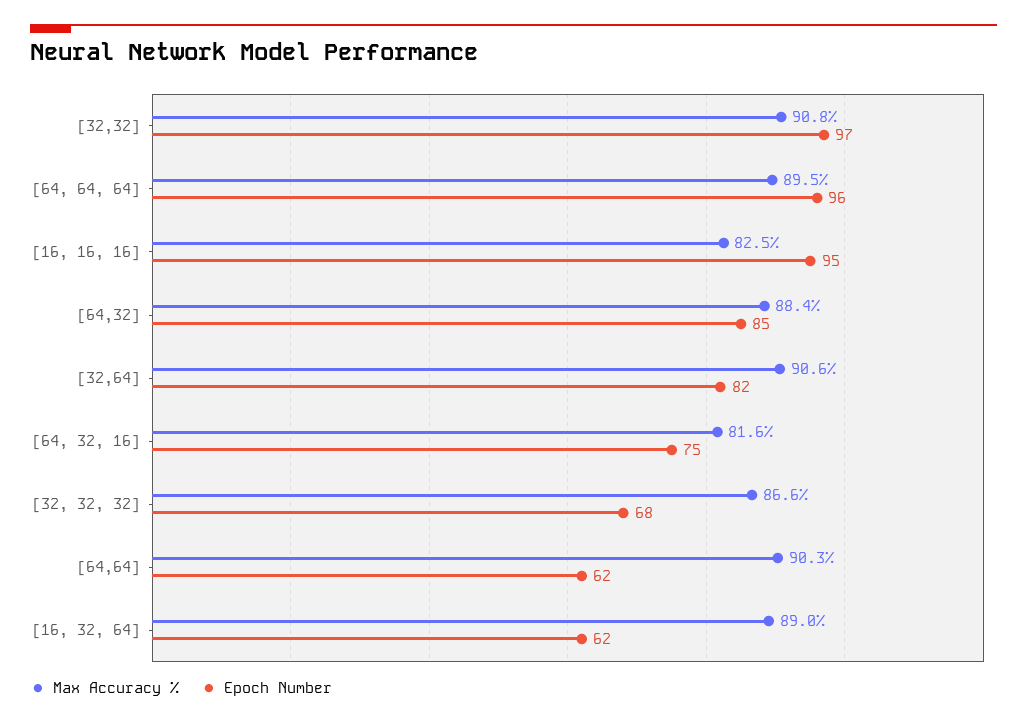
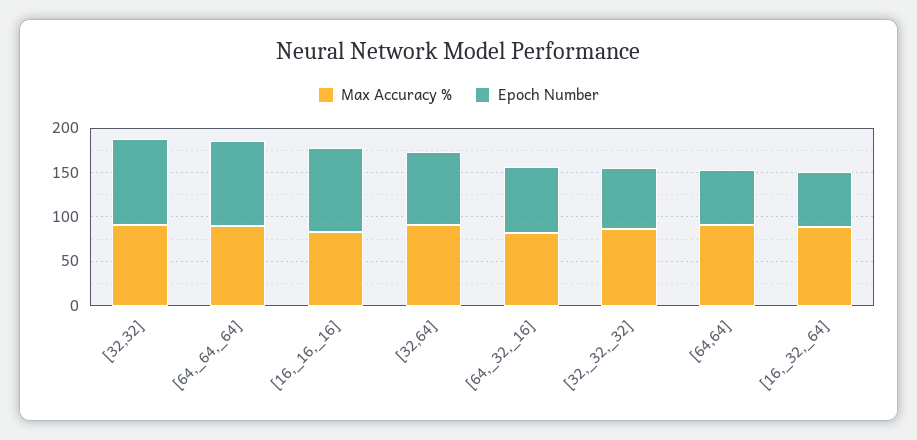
  {
    "Max Accuracy %": {
      "[32,32]": 90.8,
      "[64, 64, 64]": 89.5,
      "[16, 16, 16]": 82.5,
-     "[64,32]": 88.4,
      "[32,64]": 90.6,
      "[64, 32, 16]": 81.6,
      "[32, 32, 32]": 86.6,
      "[64,64]": 90.3,
      "[16, 32, 64]": 89
    },
    "Epoch Number": {
      "[32,32]": 97,
      "[64, 64, 64]": 96,
      "[16, 16, 16]": 95,
-     "[64,32]": 85,
      "[32,64]": 82,
      "[64, 32, 16]": 75,
      "[32, 32, 32]": 68,
      "[64,64]": 62,
      "[16, 32, 64]": 62
    }
  }

